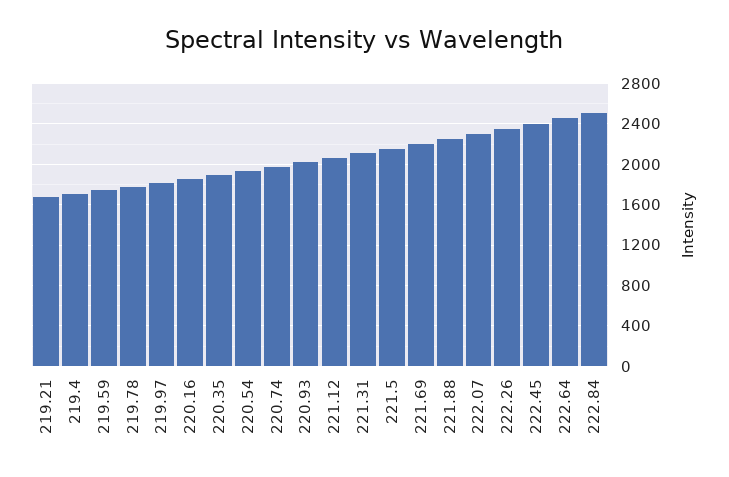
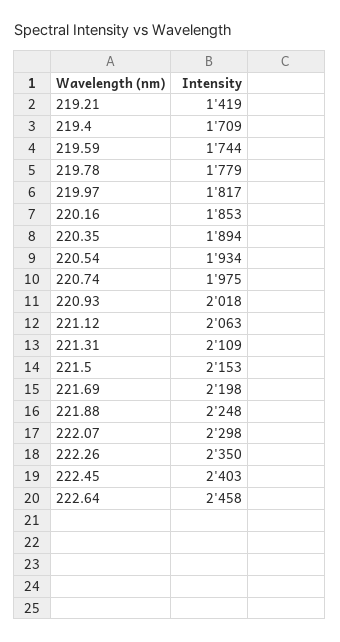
  {
-   "219.21": 1700,
+   "219.21": 1419,
    "219.4": 1709,
    "219.59": 1744,
    "219.78": 1779,
    "219.97": 1817,
    "220.16": 1853,
    "220.35": 1894,
    "220.54": 1934,
    "220.74": 1975,
    "220.93": 2018,
    "221.12": 2063,
    "221.31": 2109,
    "221.5": 2153,
    "221.69": 2198,
    "221.88": 2248,
    "222.07": 2298,
    "222.26": 2350,
    "222.45": 2403,
-   "222.64": 2458,
+   "222.64": 2458
-   "222.84": 2500
  }

